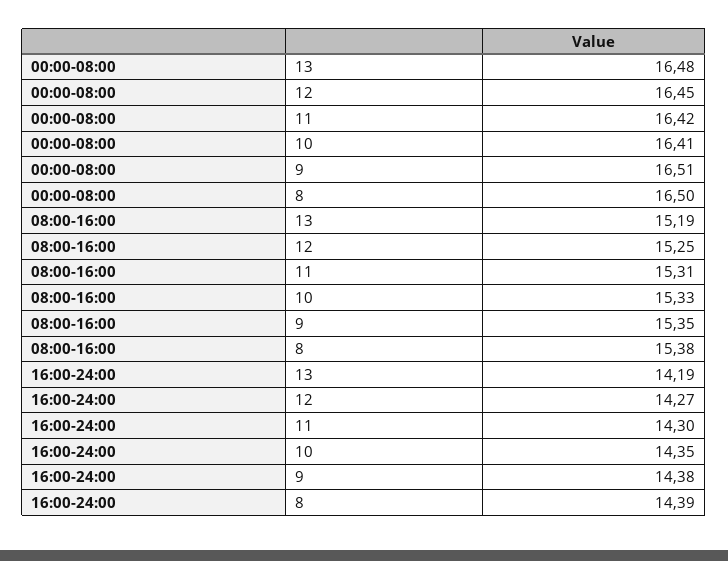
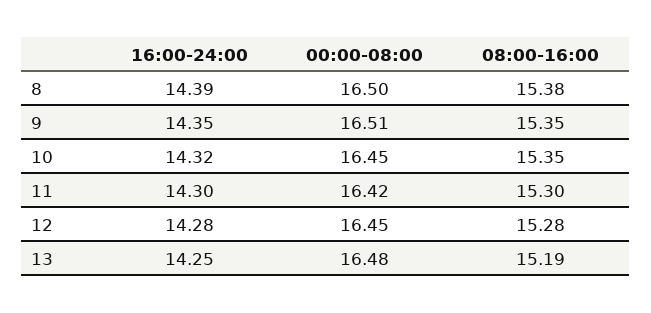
  {
    "00:00-08:00": {
      "13": 16.48,
      "12": 16.45,
      "11": 16.42,
-     "10": 16.41,
+     "10": 16.45,
      "9": 16.51,
      "8": 16.5
    },
    "08:00-16:00": {
      "13": 15.19,
-     "12": 15.25,
+     "12": 15.28,
-     "11": 15.31,
+     "11": 15.3,
-     "10": 15.33,
+     "10": 15.35,
      "9": 15.35,
      "8": 15.38
    },
    "16:00-24:00": {
-     "13": 14.19,
+     "13": 14.25,
-     "12": 14.27,
+     "12": 14.28,
      "11": 14.3,
-     "10": 14.35,
+     "10": 14.32,
-     "9": 14.38,
+     "9": 14.35,
      "8": 14.39
    }
  }

